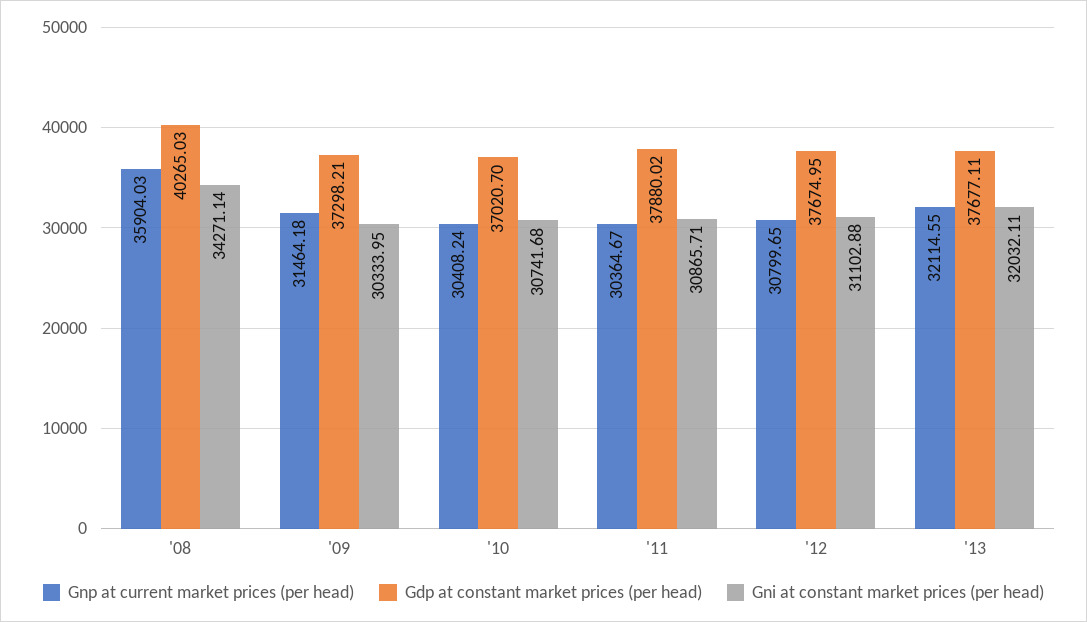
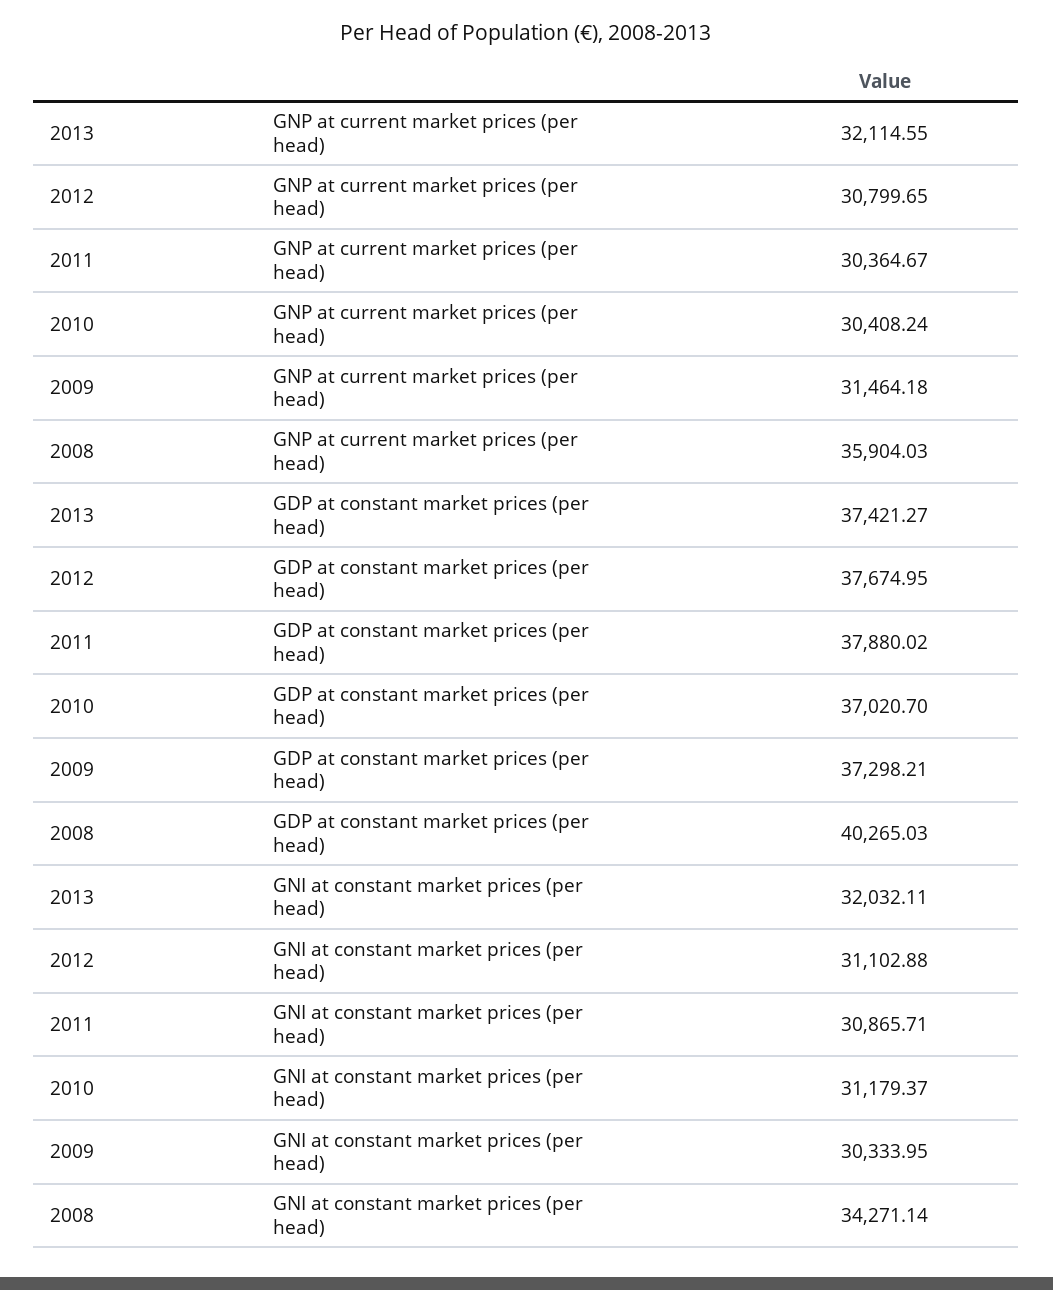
  {
    "Gnp at current market prices (per head)": {
      "'08": 35904.03,
      "'09": 31464.18,
      "'10": 30408.24,
      "'11": 30364.67,
      "'12": 30799.65,
      "'13": 32114.55
    },
    "Gdp at constant market prices (per head)": {
      "'08": 40265.03,
      "'09": 37298.21,
      "'10": 37020.7,
      "'11": 37880.02,
      "'12": 37674.95,
-     "'13": 37677.11
+     "'13": 37421.27
    },
    "Gni at constant market prices (per head)": {
      "'08": 34271.14,
      "'09": 30333.95,
-     "'10": 30741.68,
+     "'10": 31179.37,
      "'11": 30865.71,
      "'12": 31102.88,
      "'13": 32032.11
    }
  }

